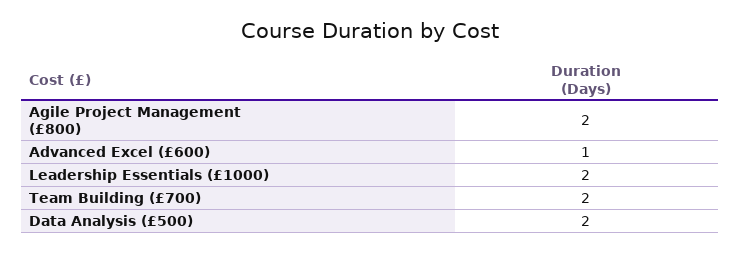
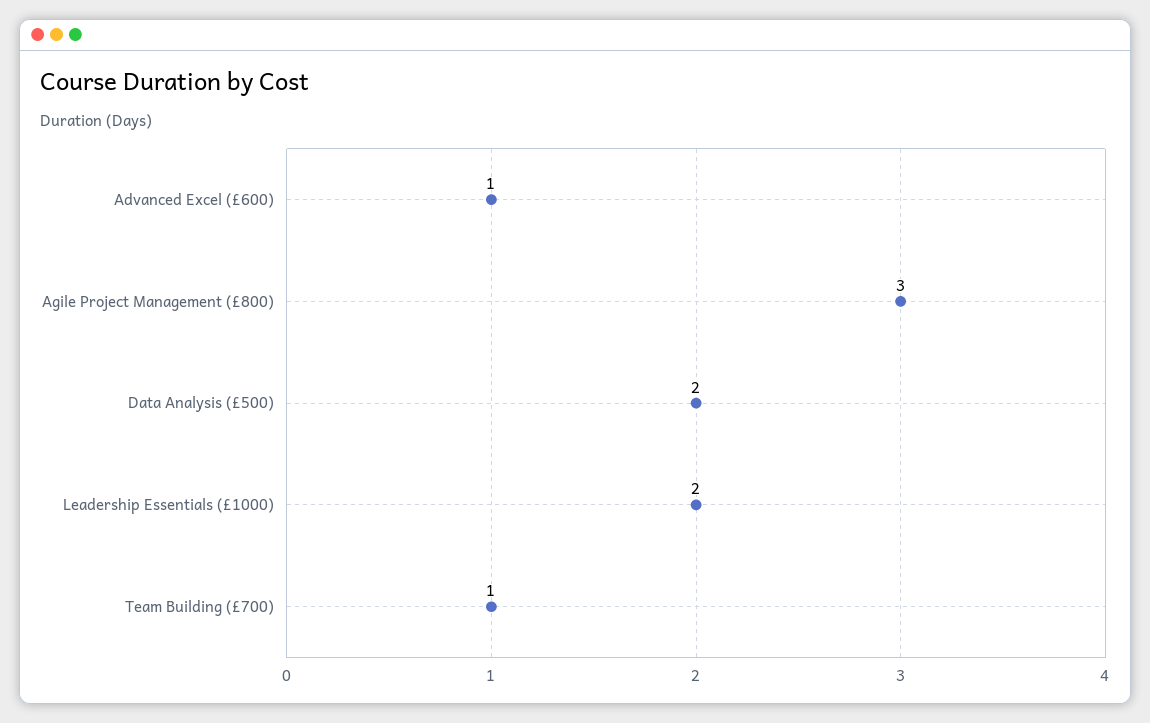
  {
-   "Agile Project Management (£800)": 2,
+   "Agile Project Management (£800)": 3,
    "Advanced Excel (£600)": 1,
    "Leadership Essentials (£1000)": 2,
-   "Team Building (£700)": 2,
+   "Team Building (£700)": 1,
    "Data Analysis (£500)": 2
  }

